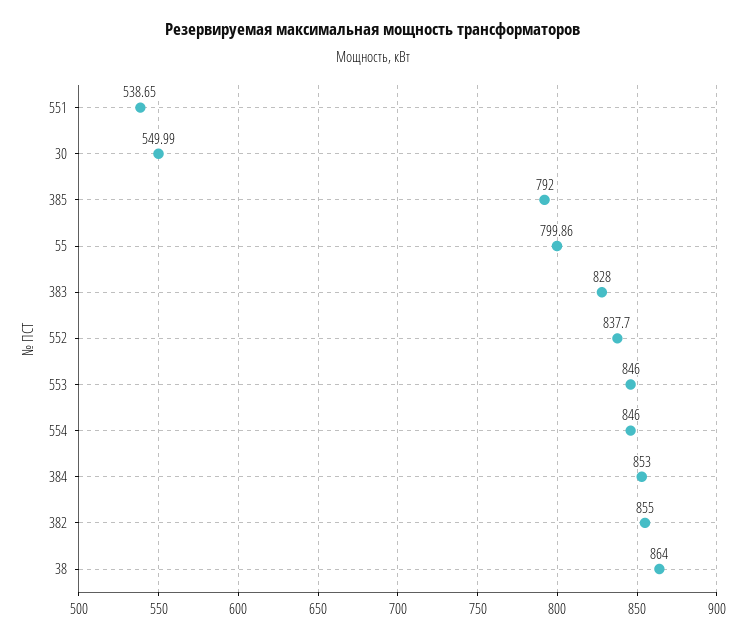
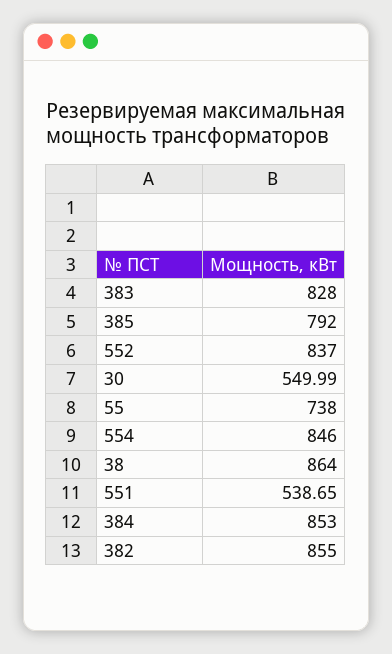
  {
    "551": 538.65,
    "30": 549.99,
    "385": 792,
-   "55": 799.86,
+   "55": 738,
    "383": 828,
-   "552": 837.7,
+   "552": 837,
-   "553": 846,
    "554": 846,
    "384": 853,
    "382": 855,
    "38": 864
  }

